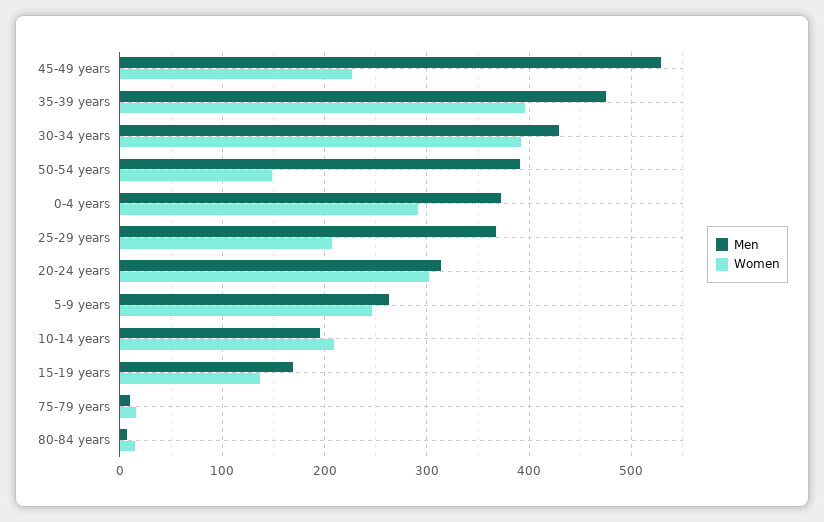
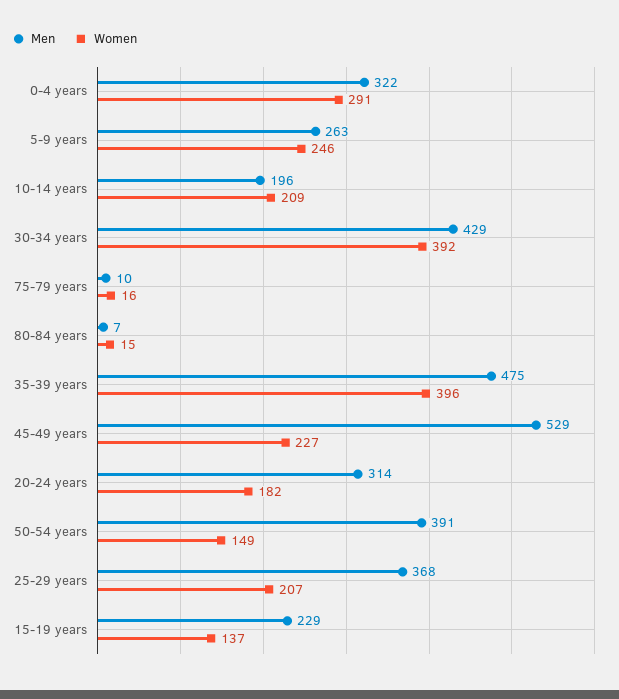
  {
    "Men": {
      "45-49 years": 529,
      "35-39 years": 475,
      "30-34 years": 429,
      "50-54 years": 391,
-     "0-4 years": 370,
+     "0-4 years": 322,
      "25-29 years": 368,
      "20-24 years": 314,
      "5-9 years": 263,
      "10-14 years": 196,
-     "15-19 years": 170,
+     "15-19 years": 229,
      "75-79 years": 10,
      "80-84 years": 7
    },
    "Women": {
      "45-49 years": 227,
      "35-39 years": 396,
      "30-34 years": 392,
      "50-54 years": 149,
      "0-4 years": 291,
      "25-29 years": 207,
-     "20-24 years": 300,
+     "20-24 years": 182,
      "5-9 years": 246,
      "10-14 years": 209,
      "15-19 years": 137,
      "75-79 years": 16,
      "80-84 years": 15
    }
  }

